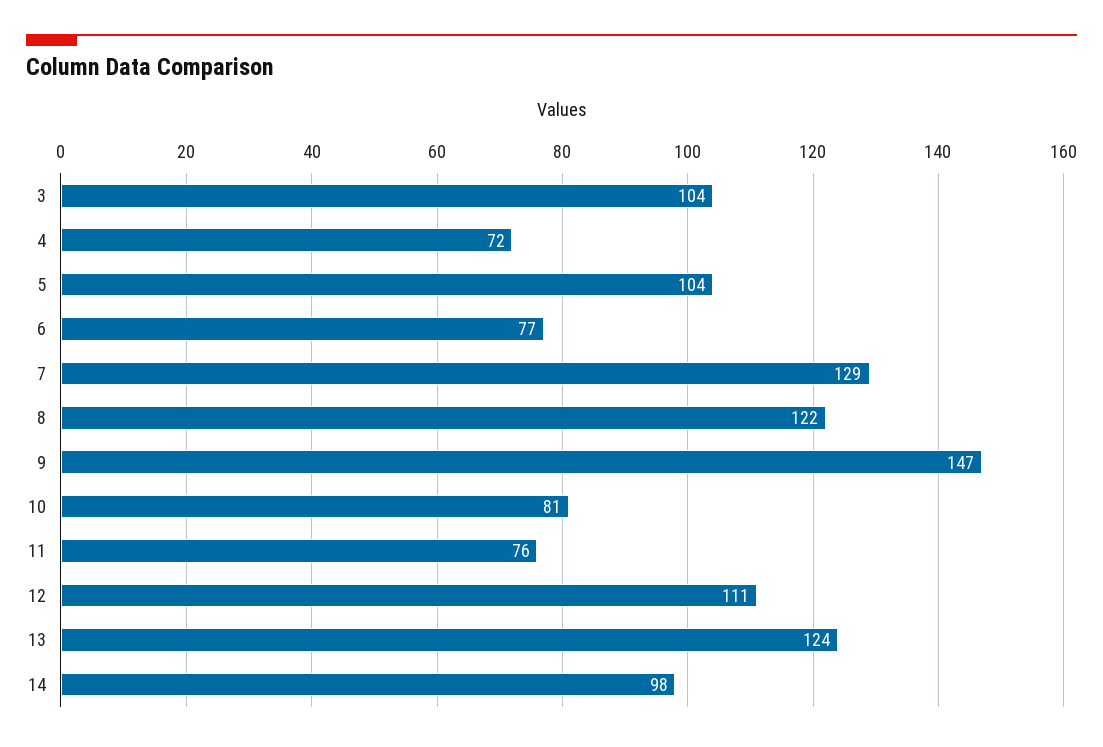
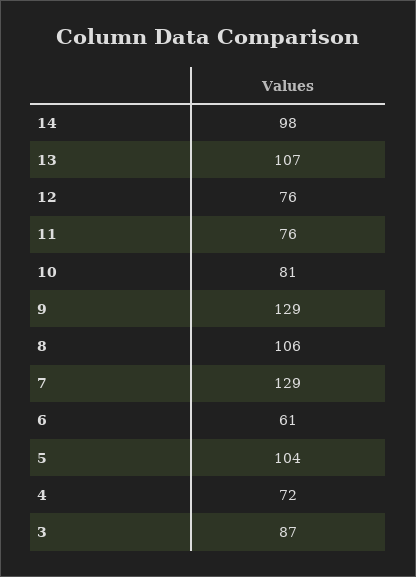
  {
-   "3": 104,
+   "3": 87,
    "4": 72,
    "5": 104,
-   "6": 77,
+   "6": 61,
    "7": 129,
-   "8": 122,
+   "8": 106,
-   "9": 147,
+   "9": 129,
    "10": 81,
    "11": 76,
-   "12": 111,
+   "12": 76,
-   "13": 124,
+   "13": 107,
    "14": 98
  }

